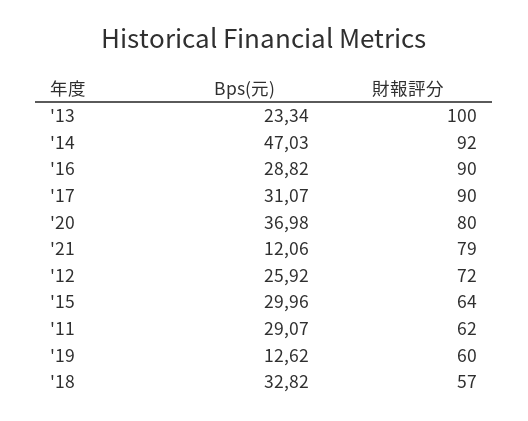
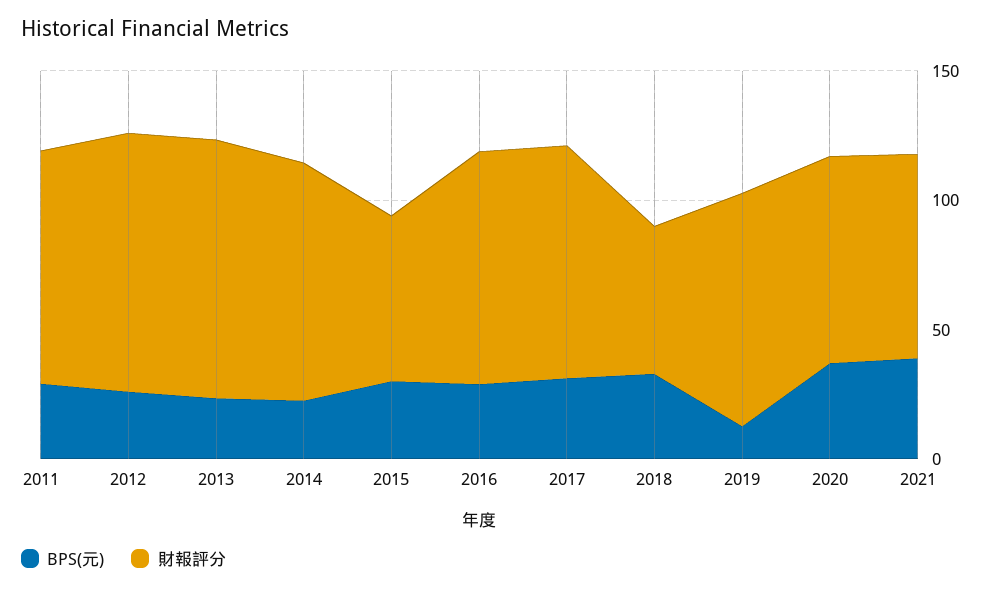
  {
    "Bps(元)": {
      "'13": 23.34,
-     "'14": 47.03,
+     "'14": 20,
      "'16": 28.82,
      "'17": 31.07,
      "'20": 36.98,
-     "'21": 12.06,
+     "'21": 40,
      "'12": 25.92,
      "'15": 29.96,
      "'11": 29.07,
      "'19": 12.62,
      "'18": 32.82
    },
    "財報評分": {
      "'13": 100,
      "'14": 92,
      "'16": 90,
      "'17": 90,
      "'20": 80,
      "'21": 79,
-     "'12": 72,
+     "'12": 100,
      "'15": 64,
-     "'11": 62,
+     "'11": 90,
-     "'19": 60,
+     "'19": 90,
      "'18": 57
    }
  }

